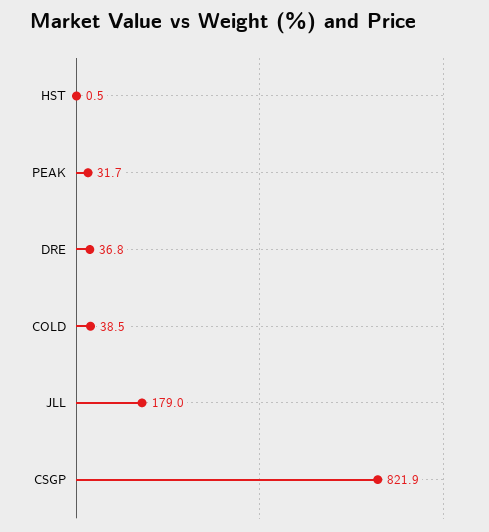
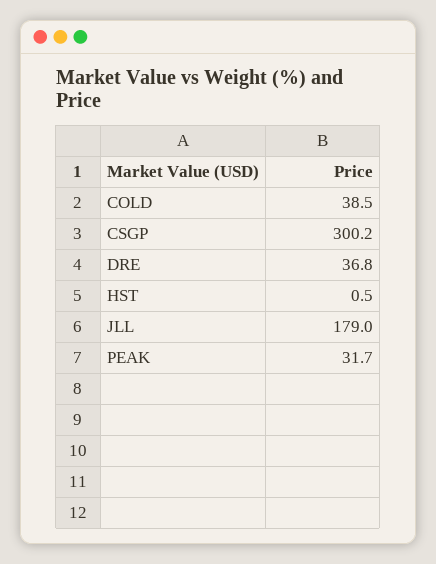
  {
    "HST": 0.5,
    "PEAK": 31.7,
    "DRE": 36.8,
    "COLD": 38.5,
    "JLL": 179,
-   "CSGP": 821.9
+   "CSGP": 300.2
  }

